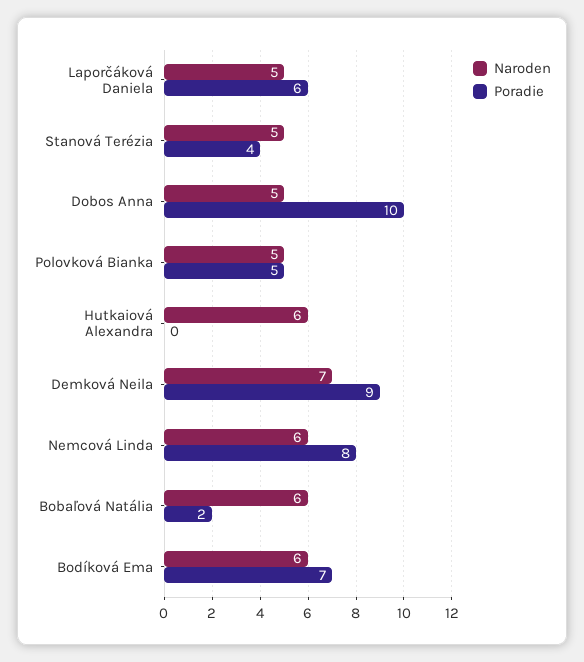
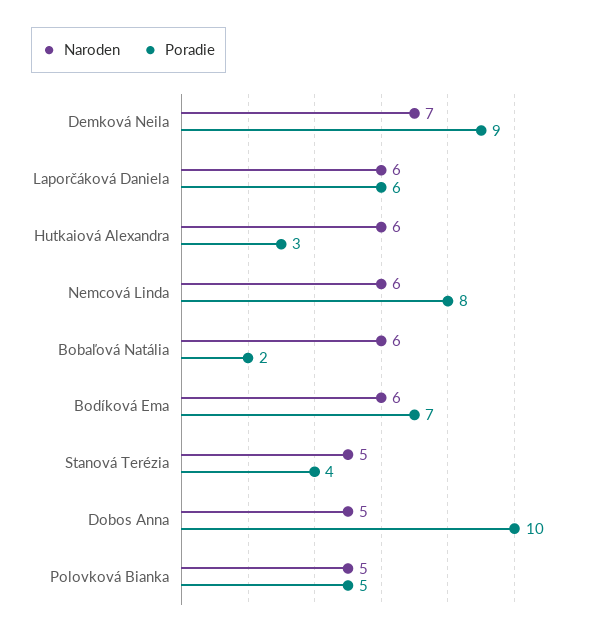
  {
    "Naroden": {
-     "Laporčáková Daniela": 5,
+     "Laporčáková Daniela": 6,
      "Stanová Terézia": 5,
      "Dobos Anna": 5,
      "Polovková Bianka": 5,
      "Hutkaiová Alexandra": 6,
      "Demková Neila": 7,
      "Nemcová Linda": 6,
      "Bobaľová Natália": 6,
      "Bodíková Ema": 6
    },
    "Poradie": {
      "Laporčáková Daniela": 6,
      "Stanová Terézia": 4,
      "Dobos Anna": 10,
      "Polovková Bianka": 5,
-     "Hutkaiová Alexandra": 0,
+     "Hutkaiová Alexandra": 3,
      "Demková Neila": 9,
      "Nemcová Linda": 8,
      "Bobaľová Natália": 2,
      "Bodíková Ema": 7
    }
  }

